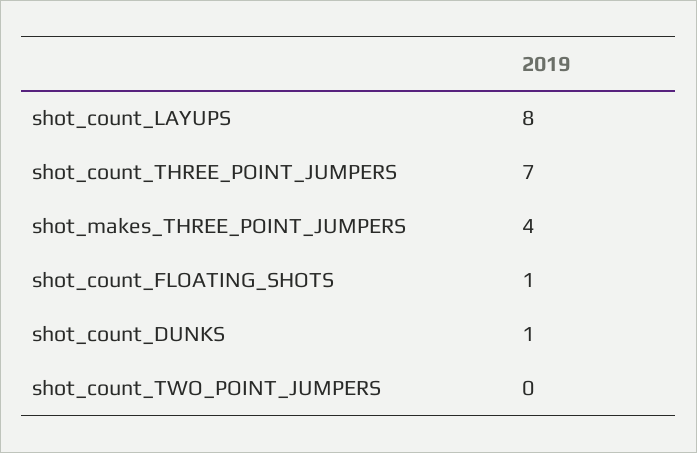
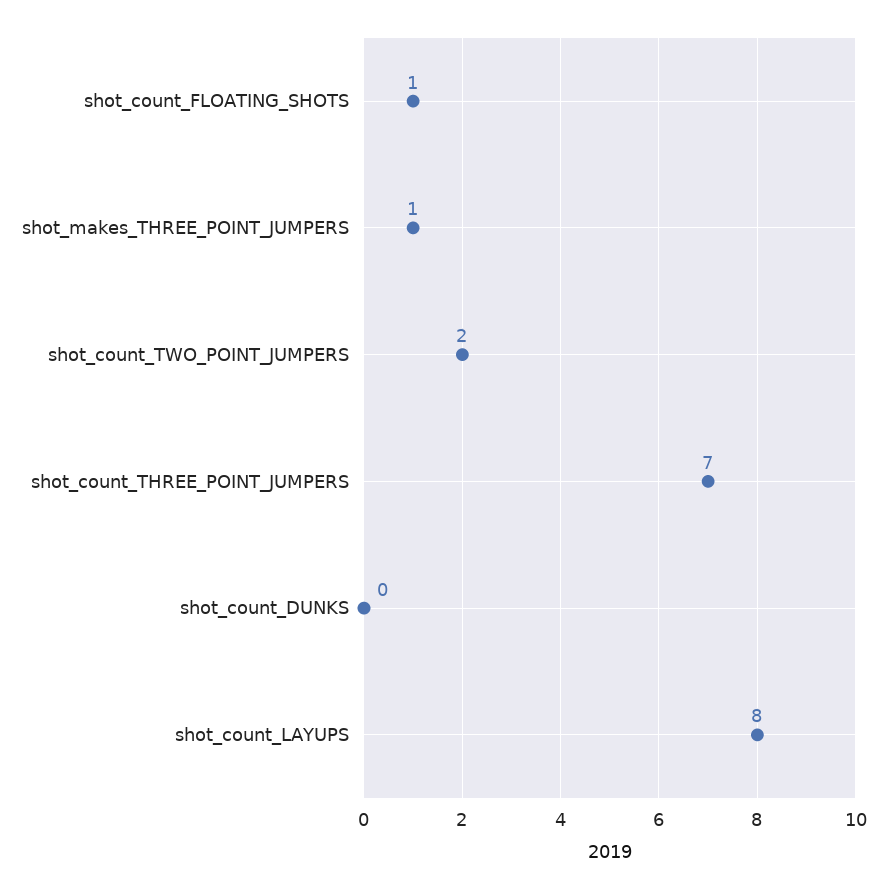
  {
    "shot_count_LAYUPS": 8,
    "shot_count_THREE_POINT_JUMPERS": 7,
-   "shot_makes_THREE_POINT_JUMPERS": 4,
+   "shot_makes_THREE_POINT_JUMPERS": 1,
    "shot_count_FLOATING_SHOTS": 1,
-   "shot_count_DUNKS": 1,
+   "shot_count_DUNKS": 0,
-   "shot_count_TWO_POINT_JUMPERS": 0
+   "shot_count_TWO_POINT_JUMPERS": 2
  }

